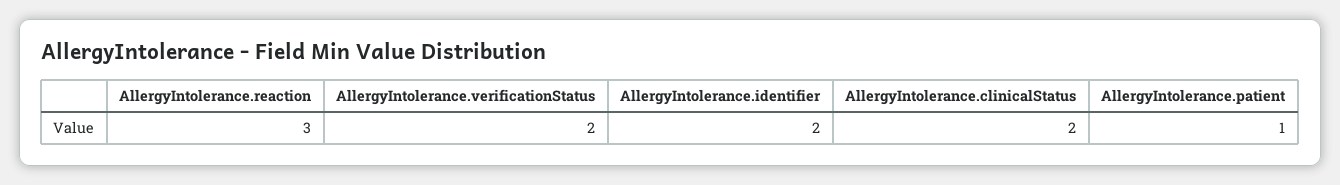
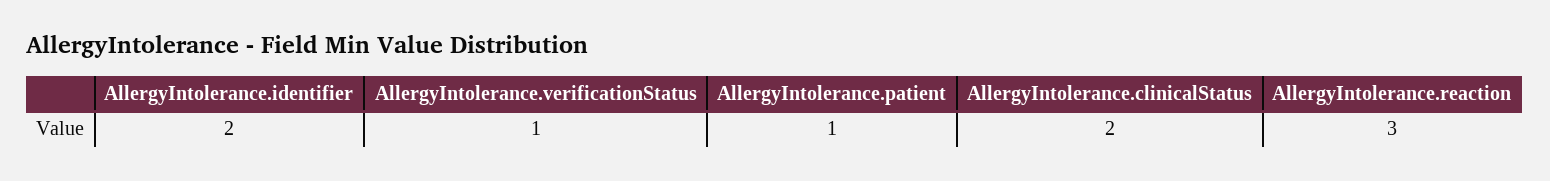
  {
    "AllergyIntolerance.reaction": 3,
-   "AllergyIntolerance.verificationStatus": 2,
+   "AllergyIntolerance.verificationStatus": 1,
    "AllergyIntolerance.identifier": 2,
    "AllergyIntolerance.clinicalStatus": 2,
    "AllergyIntolerance.patient": 1
  }

